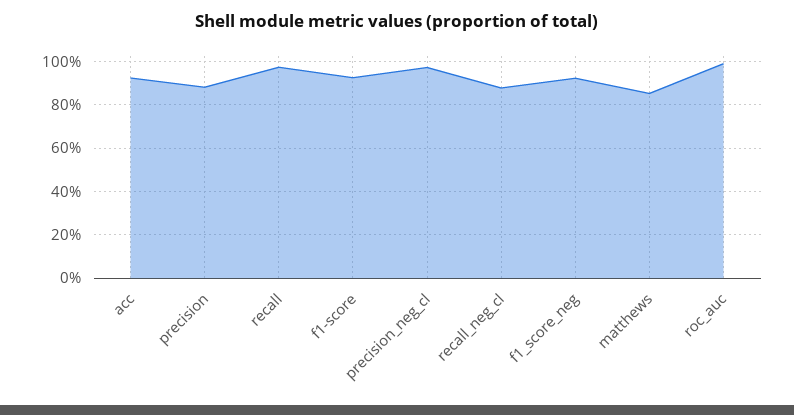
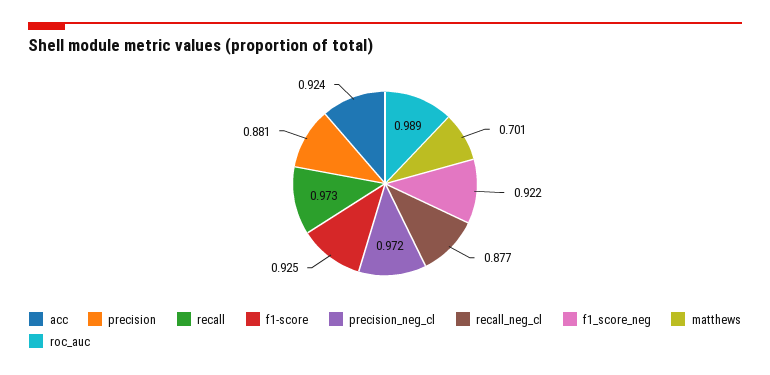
  {
    "acc": 0.924,
    "precision": 0.881,
    "recall": 0.973,
    "f1-score": 0.925,
    "precision_neg_cl": 0.972,
    "recall_neg_cl": 0.877,
    "f1_score_neg": 0.922,
-   "matthews": 0.85,
+   "matthews": 0.701,
    "roc_auc": 0.989
  }

